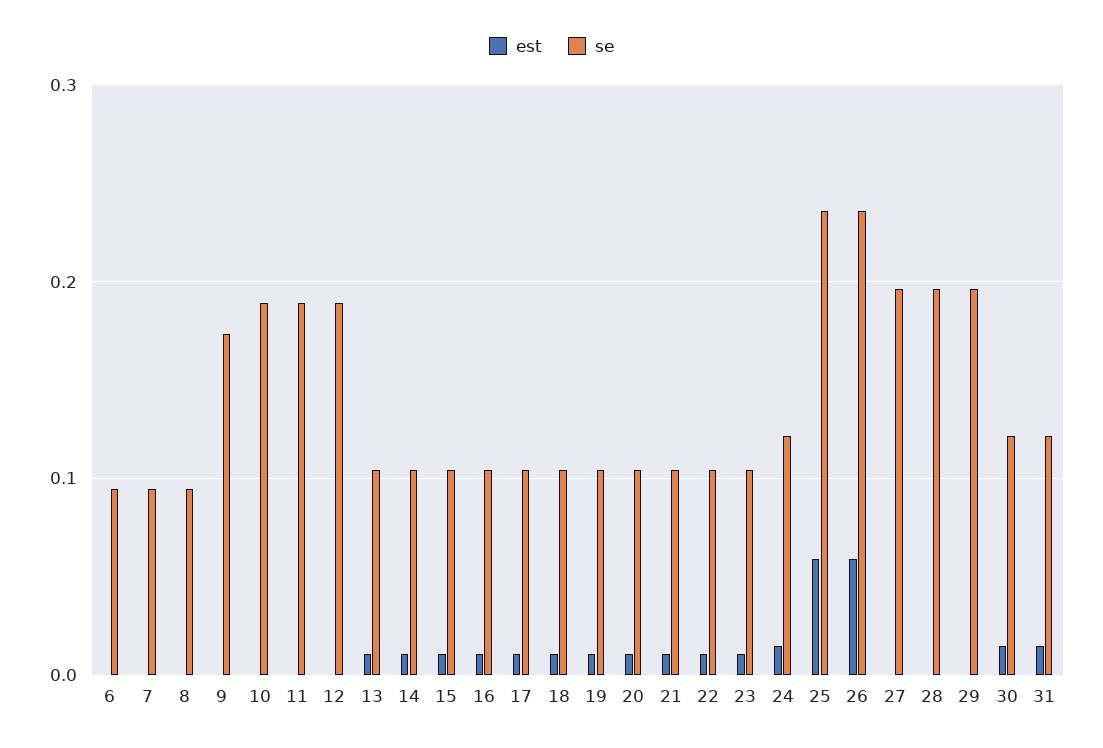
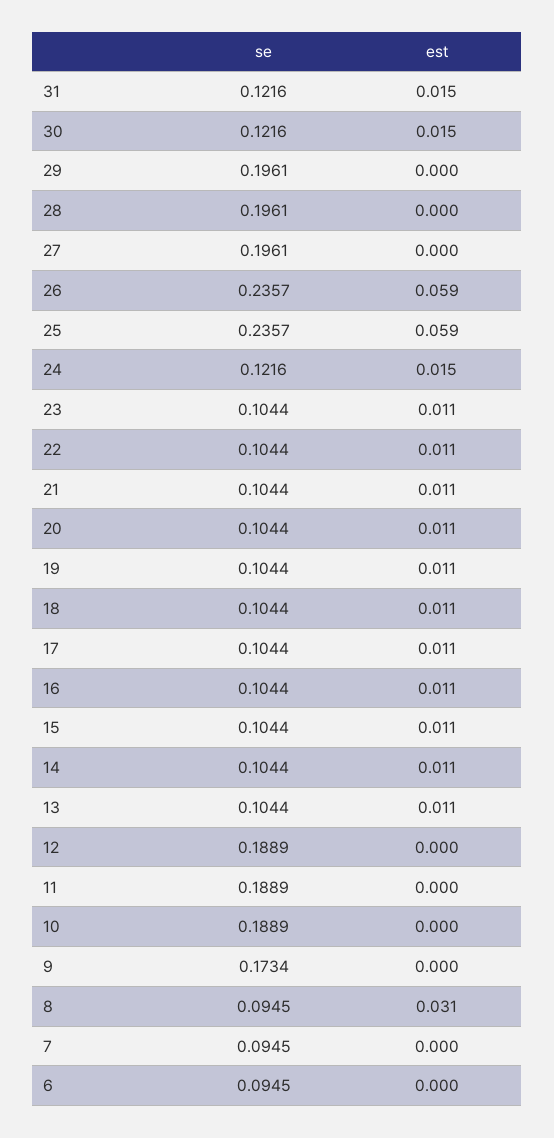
  {
    "est": {
      "6": 0,
      "7": 0,
-     "8": 0,
+     "8": 0.031,
      "9": 0,
      "10": 0,
      "11": 0,
      "12": 0,
      "13": 0.011,
      "14": 0.011,
      "15": 0.011,
      "16": 0.011,
      "17": 0.011,
      "18": 0.011,
      "19": 0.011,
      "20": 0.011,
      "21": 0.011,
      "22": 0.011,
      "23": 0.011,
      "24": 0.015,
      "25": 0.059,
      "26": 0.059,
      "27": 0,
      "28": 0,
      "29": 0,
      "30": 0.015,
      "31": 0.015
    },
    "se": {
      "6": 0.0945,
      "7": 0.0945,
      "8": 0.0945,
      "9": 0.1734,
      "10": 0.1889,
      "11": 0.1889,
      "12": 0.1889,
      "13": 0.1044,
      "14": 0.1044,
      "15": 0.1044,
      "16": 0.1044,
      "17": 0.1044,
      "18": 0.1044,
      "19": 0.1044,
      "20": 0.1044,
      "21": 0.1044,
      "22": 0.1044,
      "23": 0.1044,
      "24": 0.1216,
      "25": 0.2357,
      "26": 0.2357,
      "27": 0.1961,
      "28": 0.1961,
      "29": 0.1961,
      "30": 0.1216,
      "31": 0.1216
    }
  }

